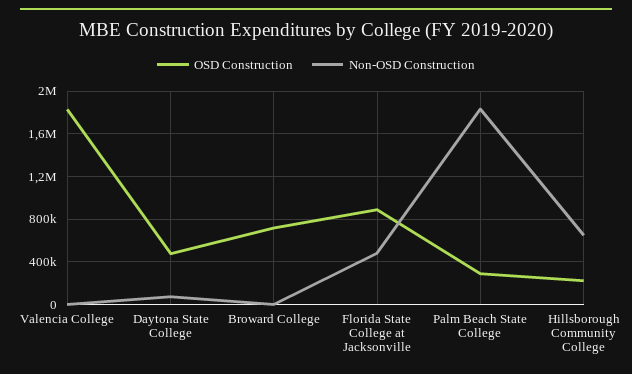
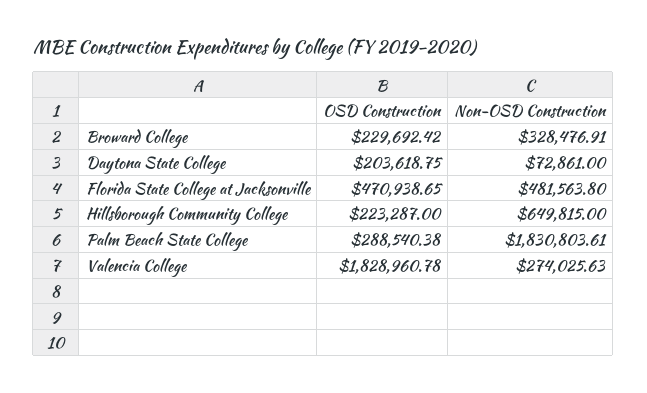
  {
    "OSD Construction": {
      "Valencia College": 1828960.78,
-     "Daytona State College": 500000,
+     "Daytona State College": 203618.75,
-     "Broward College": 700000,
+     "Broward College": 229692.42,
-     "Florida State College at Jacksonville": 900000,
+     "Florida State College at Jacksonville": 470938.65,
      "Palm Beach State College": 288540.38,
      "Hillsborough Community College": 223287
    },
    "Non-OSD Construction": {
-     "Valencia College": 0,
+     "Valencia College": 274025.63,
      "Daytona State College": 72861,
-     "Broward College": 0,
+     "Broward College": 328476.91,
      "Florida State College at Jacksonville": 481563.8,
      "Palm Beach State College": 1830803.61,
      "Hillsborough Community College": 649815
    }
  }

